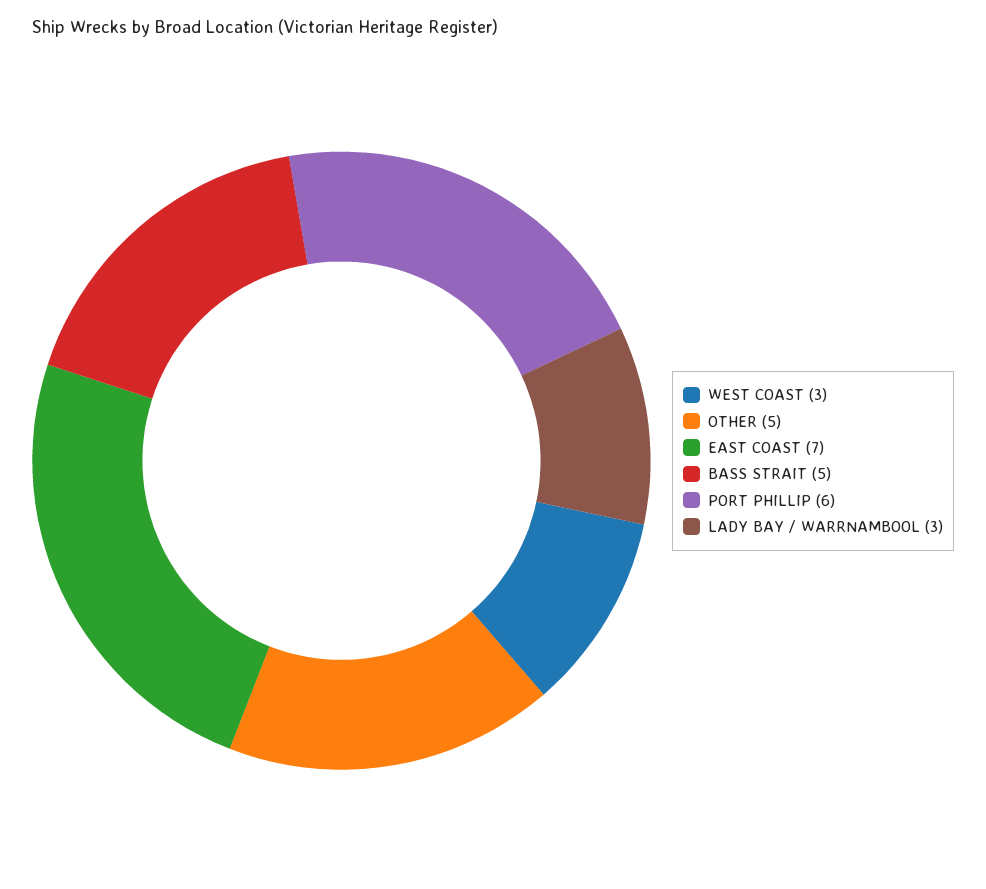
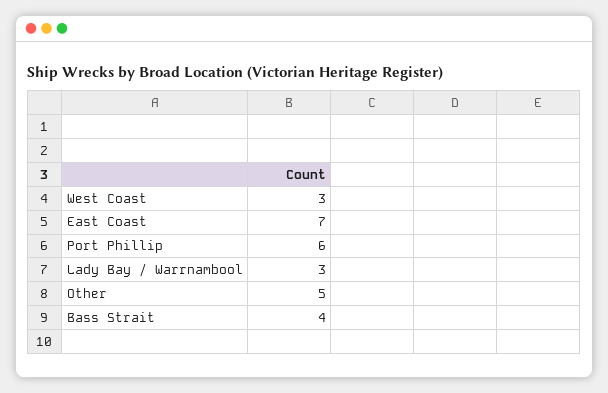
  {
    "WEST COAST": 3,
    "OTHER": 5,
    "EAST COAST": 7,
-   "BASS STRAIT": 5,
+   "BASS STRAIT": 4,
    "PORT PHILLIP": 6,
    "LADY BAY / WARRNAMBOOL": 3
  }

